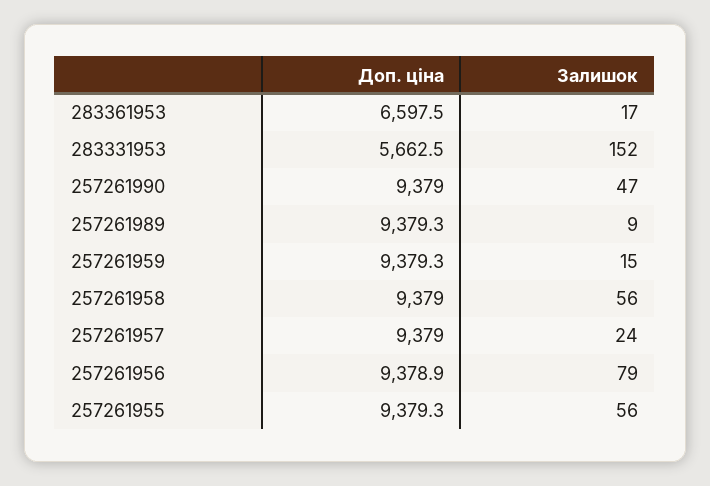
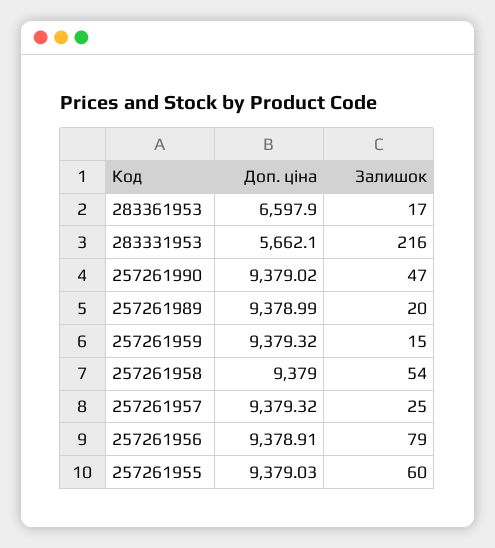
  {
    "Доп. ціна": {
-     "283361953": 6597.5,
+     "283361953": 6597.9,
-     "283331953": 5662.5,
+     "283331953": 5662.1,
      "257261990": 9379.02,
-     "257261989": 9379.3,
+     "257261989": 9378.99,
      "257261959": 9379.32,
      "257261958": 9379,
-     "257261957": 9379,
+     "257261957": 9379.32,
      "257261956": 9378.91,
-     "257261955": 9379.3
+     "257261955": 9379.03
    },
    "Залишок": {
      "283361953": 17,
-     "283331953": 152,
+     "283331953": 216,
      "257261990": 47,
-     "257261989": 9,
+     "257261989": 20,
      "257261959": 15,
-     "257261958": 56,
+     "257261958": 54,
-     "257261957": 24,
+     "257261957": 25,
      "257261956": 79,
-     "257261955": 56
+     "257261955": 60
    }
  }

